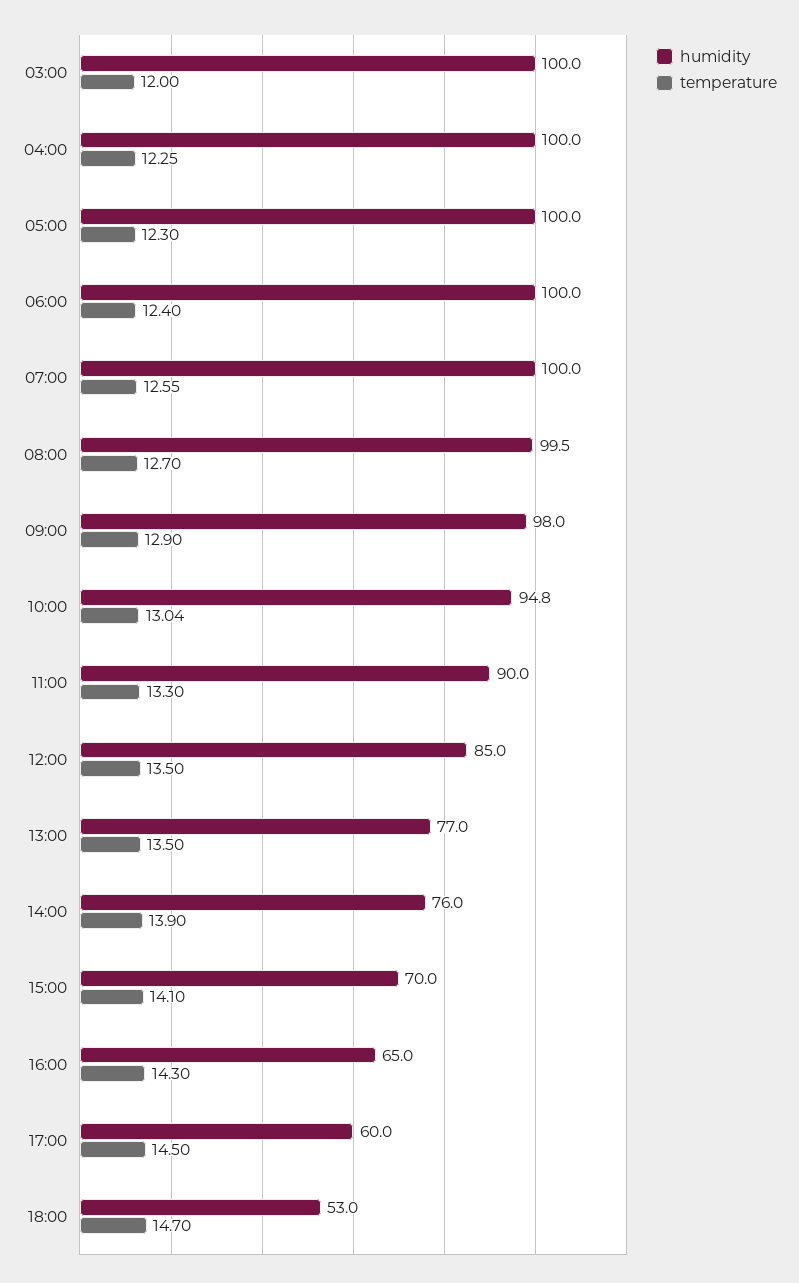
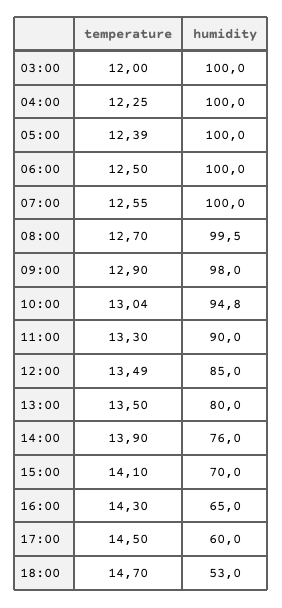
  {
    "humidity": {
      "03:00": 100,
      "04:00": 100,
      "05:00": 100,
      "06:00": 100,
      "07:00": 100,
      "08:00": 99.5,
      "09:00": 98,
      "10:00": 94.8,
      "11:00": 90,
      "12:00": 85,
-     "13:00": 77,
+     "13:00": 80,
      "14:00": 76,
      "15:00": 70,
      "16:00": 65,
      "17:00": 60,
      "18:00": 53
    },
    "temperature": {
      "03:00": 12,
      "04:00": 12.25,
-     "05:00": 12.3,
+     "05:00": 12.39,
-     "06:00": 12.4,
+     "06:00": 12.5,
      "07:00": 12.55,
      "08:00": 12.7,
      "09:00": 12.9,
      "10:00": 13.04,
      "11:00": 13.3,
-     "12:00": 13.5,
+     "12:00": 13.49,
      "13:00": 13.5,
      "14:00": 13.9,
      "15:00": 14.1,
      "16:00": 14.3,
      "17:00": 14.5,
      "18:00": 14.7
    }
  }

